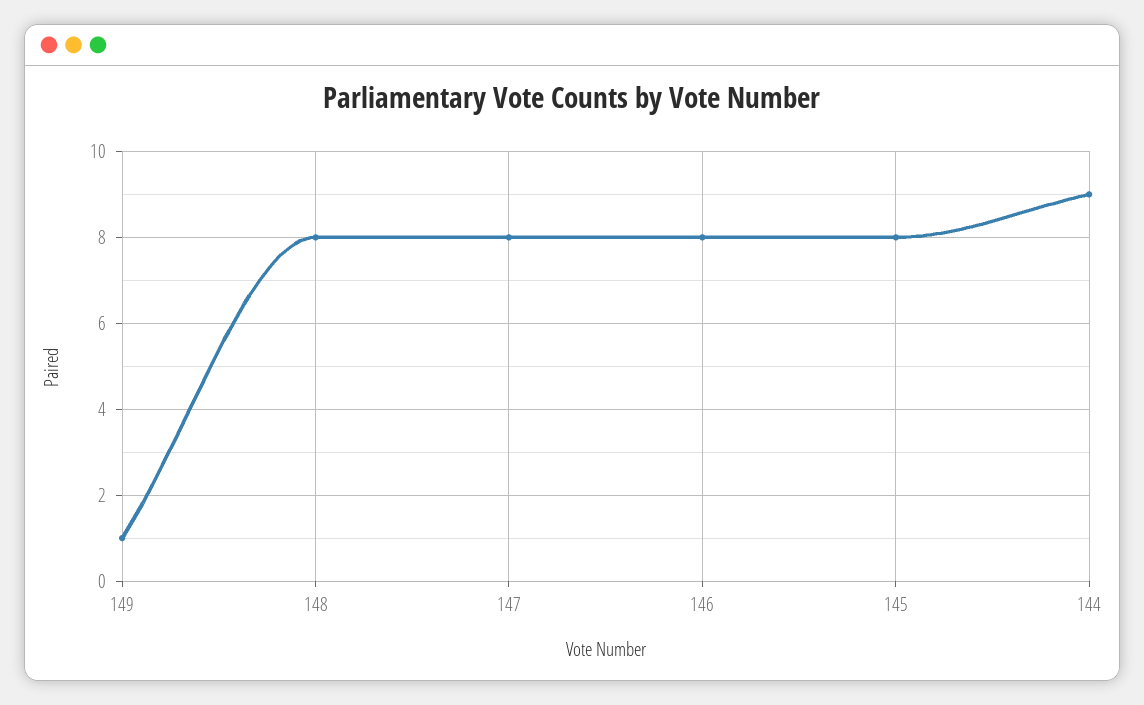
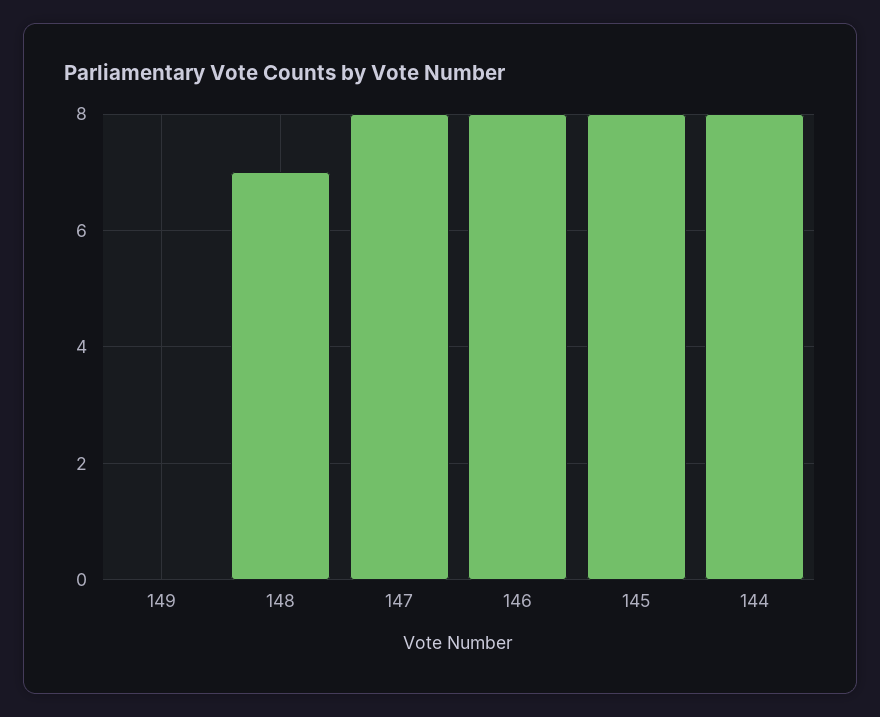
  {
-   "149": 1,
+   "149": 0,
-   "148": 8,
+   "148": 7,
    "147": 8,
    "146": 8,
    "145": 8,
-   "144": 9
+   "144": 8
  }

